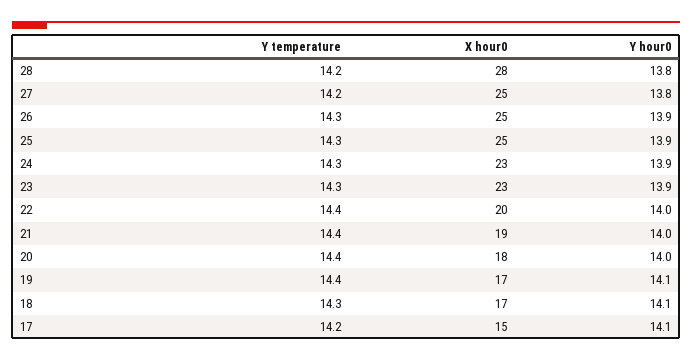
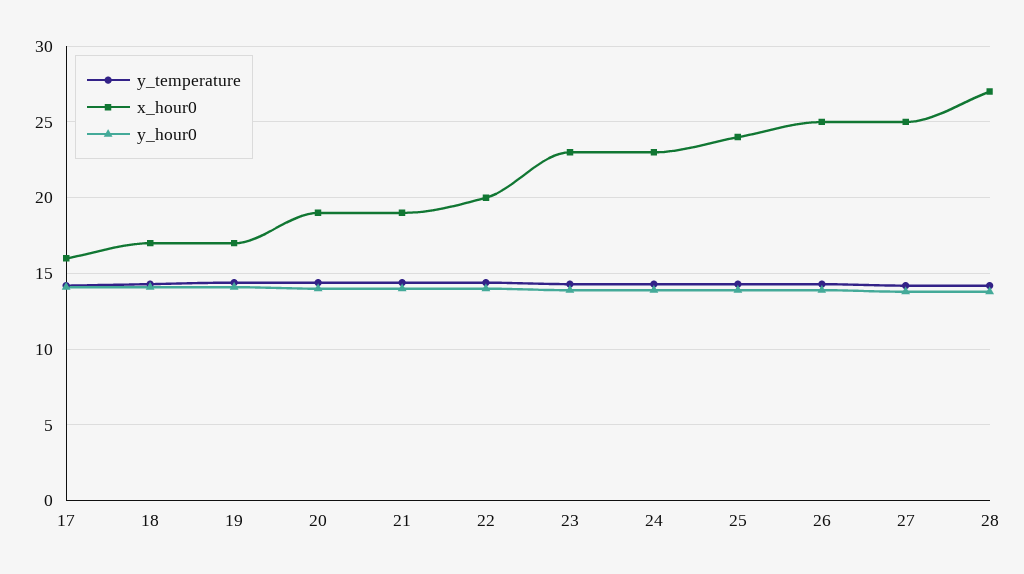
  {
    "Y temperature": {
      "28": 14.2,
      "27": 14.2,
      "26": 14.3,
      "25": 14.3,
      "24": 14.3,
      "23": 14.3,
      "22": 14.4,
      "21": 14.4,
      "20": 14.4,
      "19": 14.4,
      "18": 14.3,
      "17": 14.2
    },
    "X hour0": {
-     "28": 28,
+     "28": 27,
      "27": 25,
      "26": 25,
-     "25": 25,
+     "25": 24,
      "24": 23,
      "23": 23,
      "22": 20,
      "21": 19,
-     "20": 18,
+     "20": 19,
      "19": 17,
      "18": 17,
-     "17": 15
+     "17": 16
    },
    "Y hour0": {
      "28": 13.8,
      "27": 13.8,
      "26": 13.9,
      "25": 13.9,
      "24": 13.9,
      "23": 13.9,
      "22": 14,
      "21": 14,
      "20": 14,
      "19": 14.1,
      "18": 14.1,
      "17": 14.1
    }
  }

